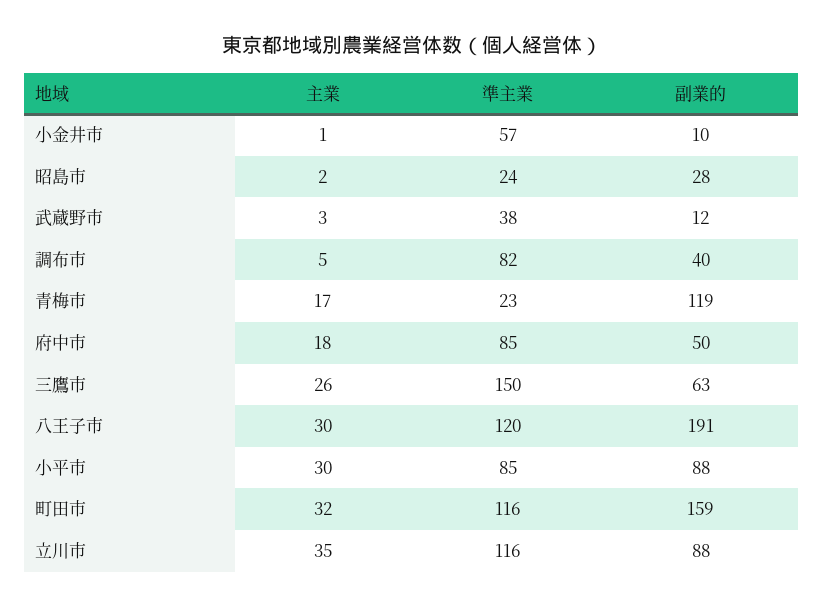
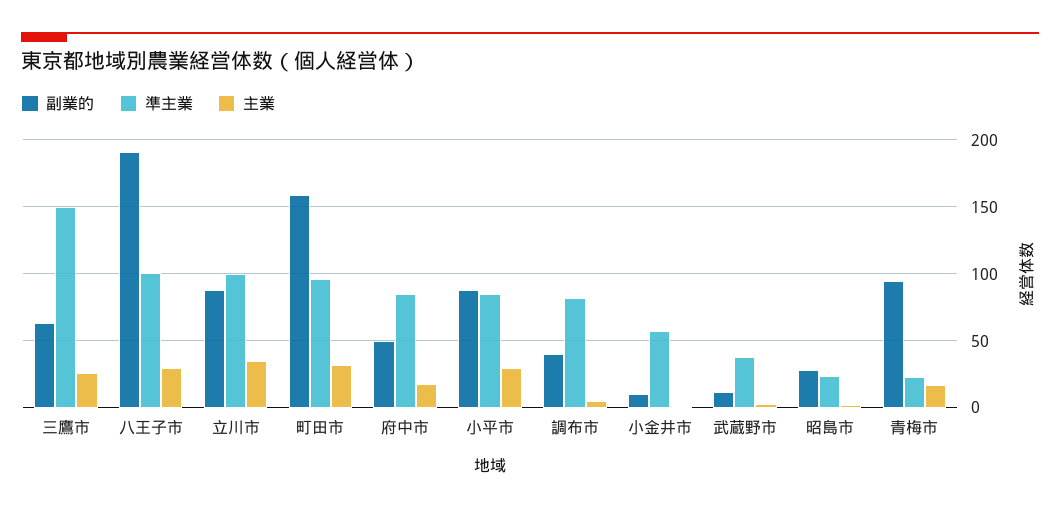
  {
    "主業": {
      "小金井市": 1,
      "昭島市": 2,
      "武蔵野市": 3,
      "調布市": 5,
      "青梅市": 17,
      "府中市": 18,
      "三鷹市": 26,
      "八王子市": 30,
      "小平市": 30,
      "町田市": 32,
      "立川市": 35
    },
    "準主業": {
      "小金井市": 57,
      "昭島市": 24,
      "武蔵野市": 38,
      "調布市": 82,
      "青梅市": 23,
      "府中市": 85,
      "三鷹市": 150,
-     "八王子市": 120,
+     "八王子市": 100,
      "小平市": 85,
-     "町田市": 116,
+     "町田市": 95,
-     "立川市": 116
+     "立川市": 100
    },
    "副業的": {
      "小金井市": 10,
      "昭島市": 28,
      "武蔵野市": 12,
      "調布市": 40,
-     "青梅市": 119,
+     "青梅市": 95,
      "府中市": 50,
      "三鷹市": 63,
      "八王子市": 191,
      "小平市": 88,
      "町田市": 159,
      "立川市": 88
    }
  }

